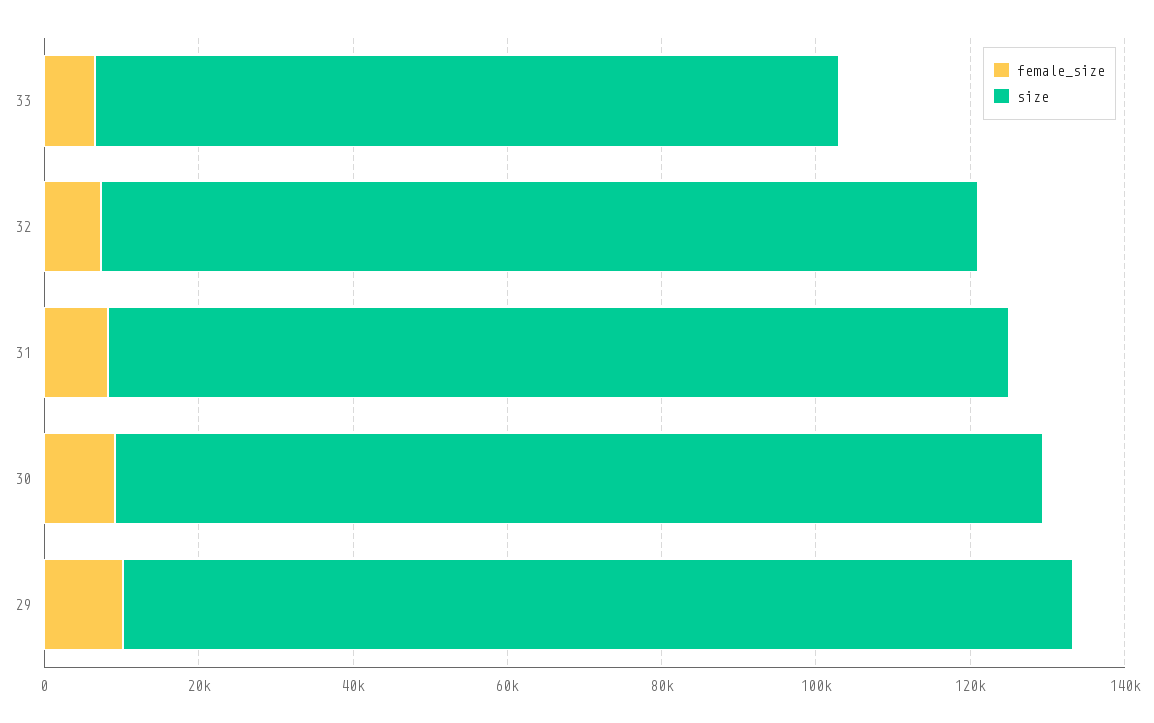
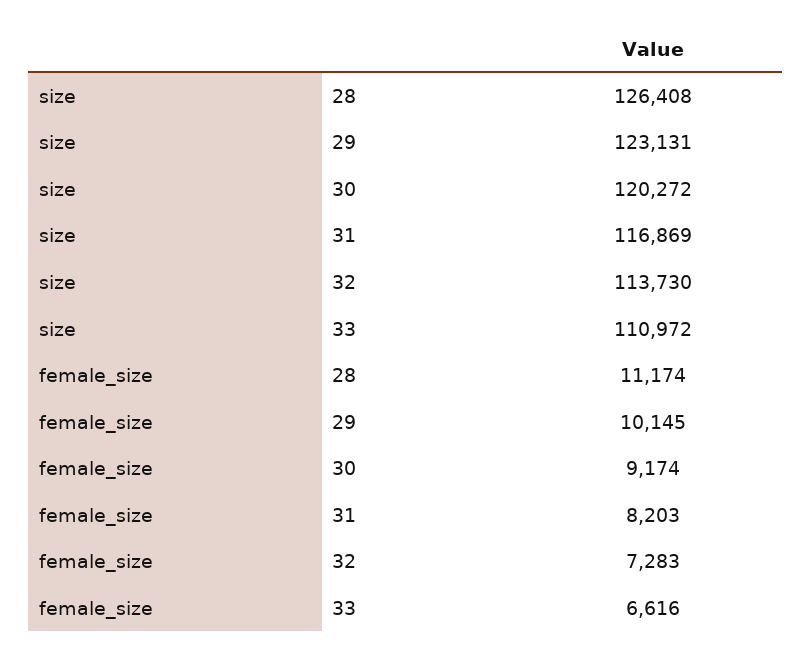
  {
    "female_size": {
      "33": 6616,
      "32": 7283,
      "31": 8203,
      "30": 9174,
-     "29": 10145
+     "29": 10145,
+     "28": 11174
    },
    "size": {
-     "33": 95000,
+     "33": 110972,
      "32": 113730,
      "31": 116869,
      "30": 120272,
-     "29": 123131
+     "29": 123131,
+     "28": 126408
    }
  }

